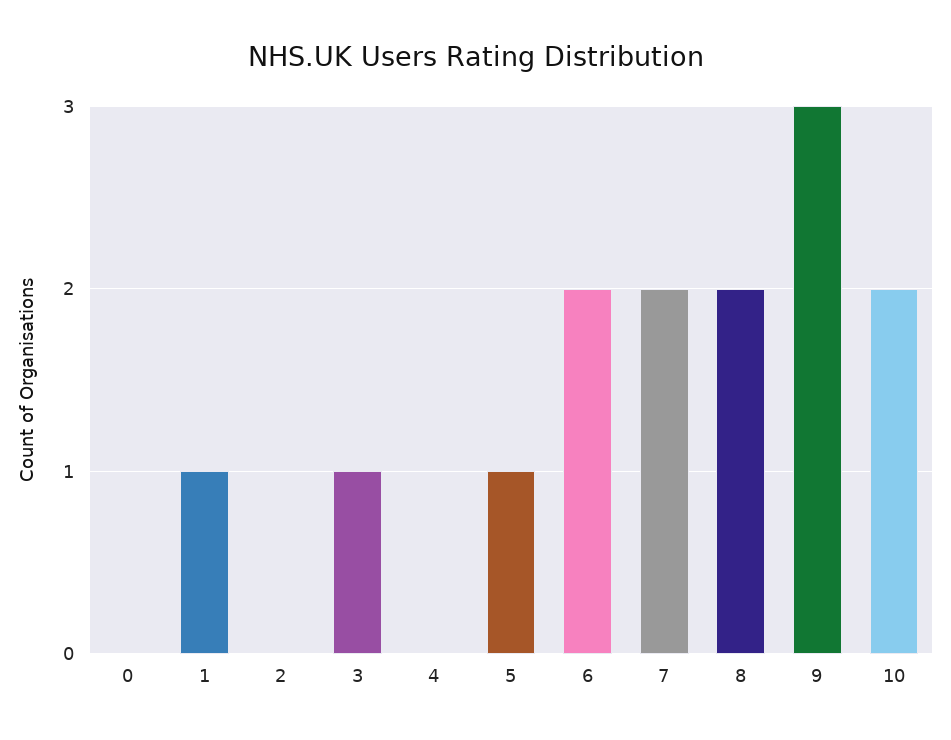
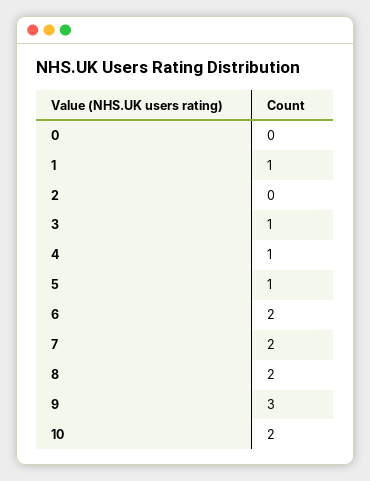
  {
    "0": 0,
    "1": 1,
    "2": 0,
    "3": 1,
-   "4": 0,
+   "4": 1,
    "5": 1,
    "6": 2,
    "7": 2,
    "8": 2,
    "9": 3,
    "10": 2
  }

